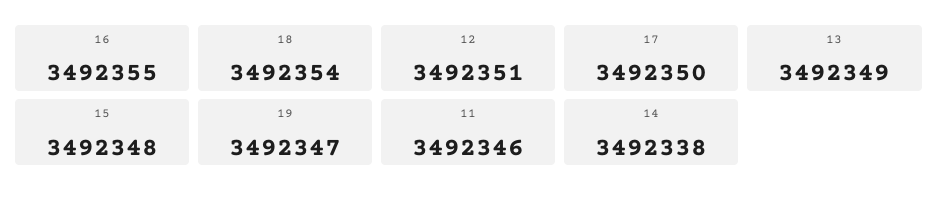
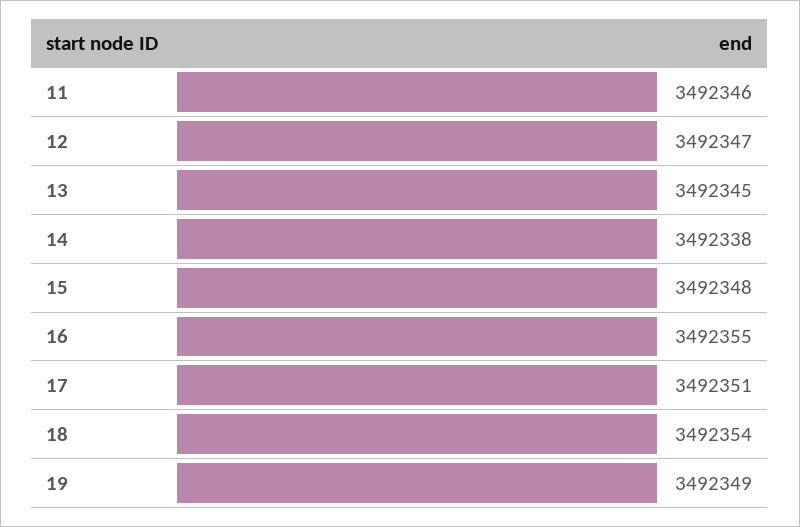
  {
    "16": 3492355,
    "18": 3492354,
-   "12": 3492351,
+   "12": 3492347,
-   "17": 3492350,
+   "17": 3492351,
-   "13": 3492349,
+   "13": 3492345,
    "15": 3492348,
-   "19": 3492347,
+   "19": 3492349,
    "11": 3492346,
    "14": 3492338
  }

